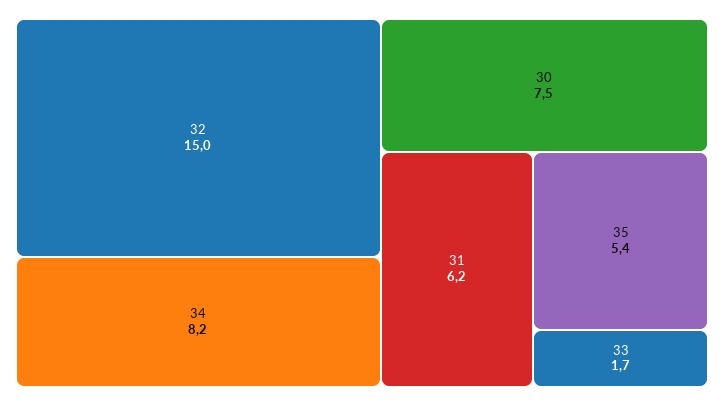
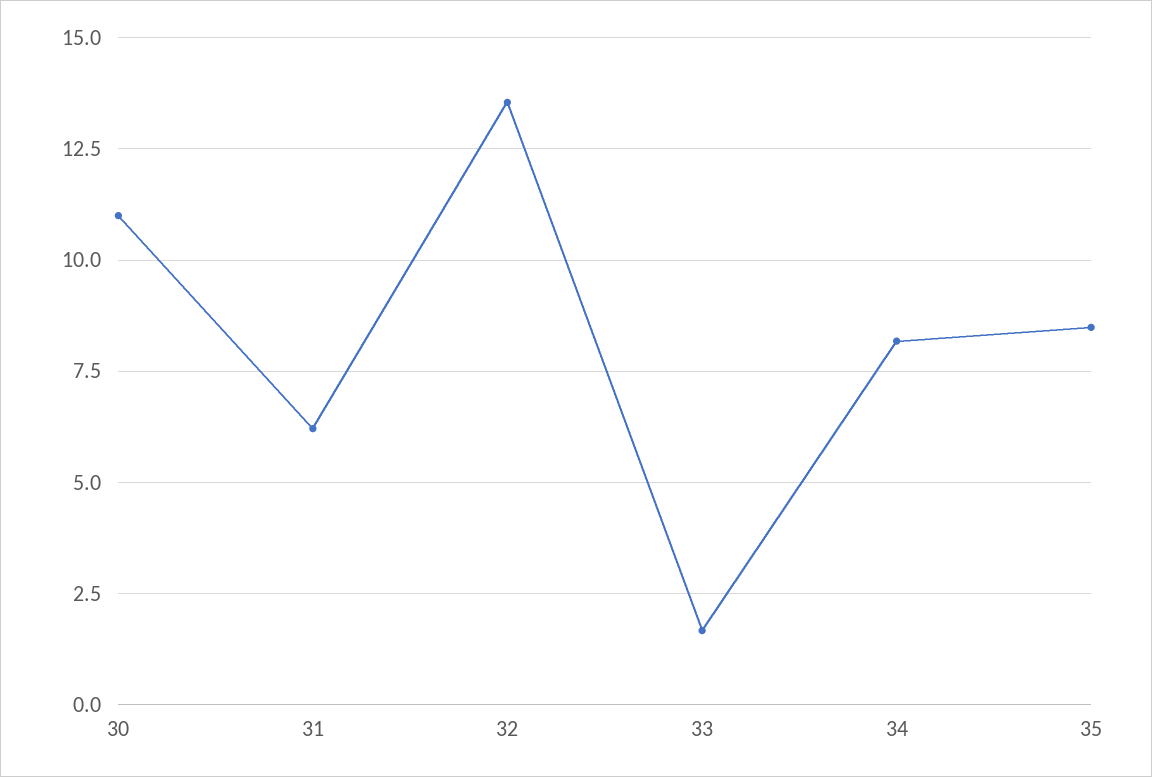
  {
-   "32": 15,
+   "32": 13.5,
    "34": 8.2,
-   "30": 7.5,
+   "30": 11,
    "31": 6.2,
-   "35": 5.4,
+   "35": 8.5,
    "33": 1.7
  }

